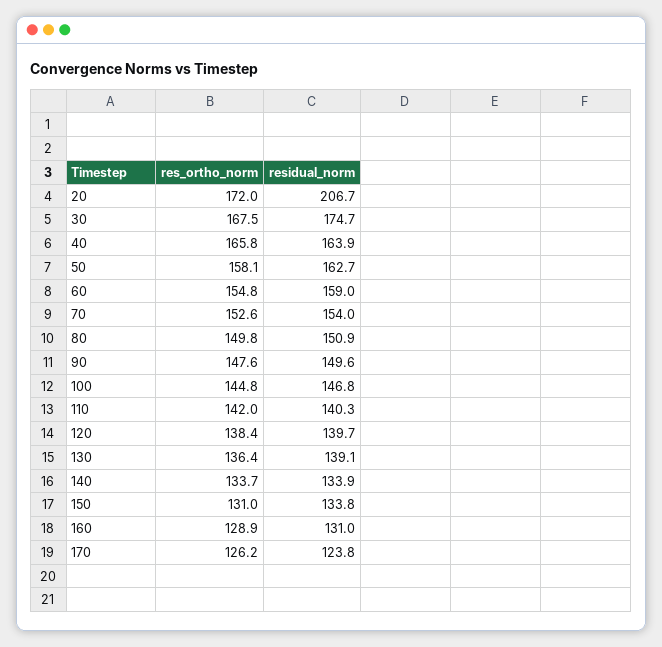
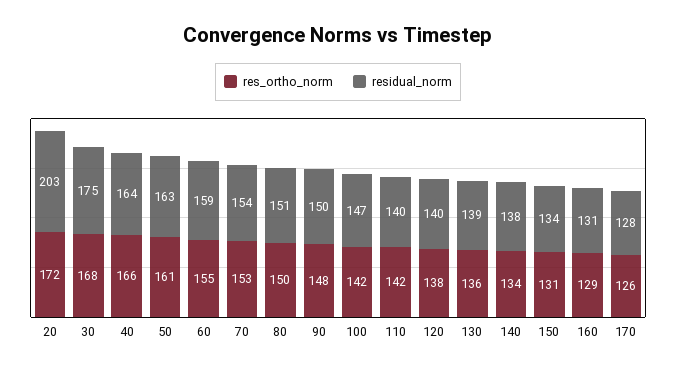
  {
    "res_ortho_norm": {
      "20": 172,
      "30": 167.5,
      "40": 165.8,
-     "50": 158.1,
+     "50": 161,
      "60": 154.8,
      "70": 152.6,
      "80": 149.8,
      "90": 147.6,
-     "100": 144.8,
+     "100": 142,
      "110": 142,
      "120": 138.4,
      "130": 136.4,
      "140": 133.7,
      "150": 131,
      "160": 128.9,
      "170": 126.2
    },
    "residual_norm": {
-     "20": 206.7,
+     "20": 203,
      "30": 174.7,
      "40": 163.9,
      "50": 162.7,
      "60": 159,
      "70": 154,
      "80": 150.9,
      "90": 149.6,
      "100": 146.8,
      "110": 140.3,
      "120": 139.7,
      "130": 139.1,
-     "140": 133.9,
+     "140": 138,
      "150": 133.8,
      "160": 131,
-     "170": 123.8
+     "170": 128
    }
  }

